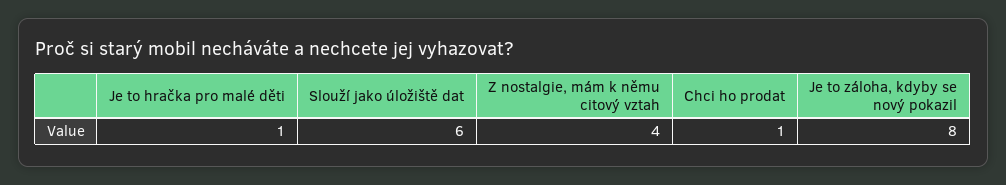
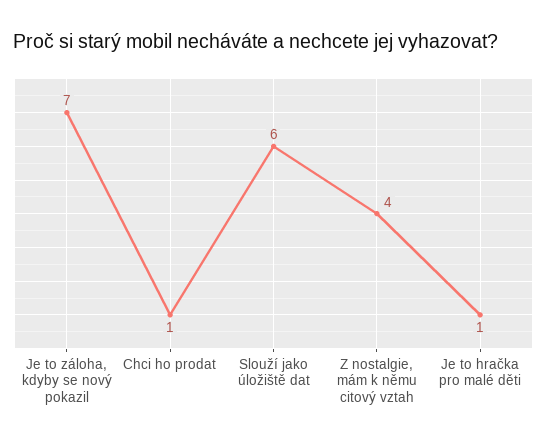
  {
    "Je to hračka pro malé děti": 1,
    "Slouží jako úložiště dat": 6,
    "Z nostalgie, mám k němu citový vztah": 4,
    "Chci ho prodat": 1,
-   "Je to záloha, kdyby se nový pokazil": 8
+   "Je to záloha, kdyby se nový pokazil": 7
  }

